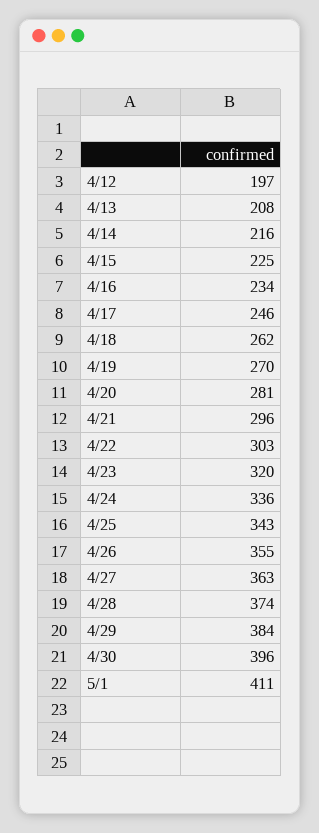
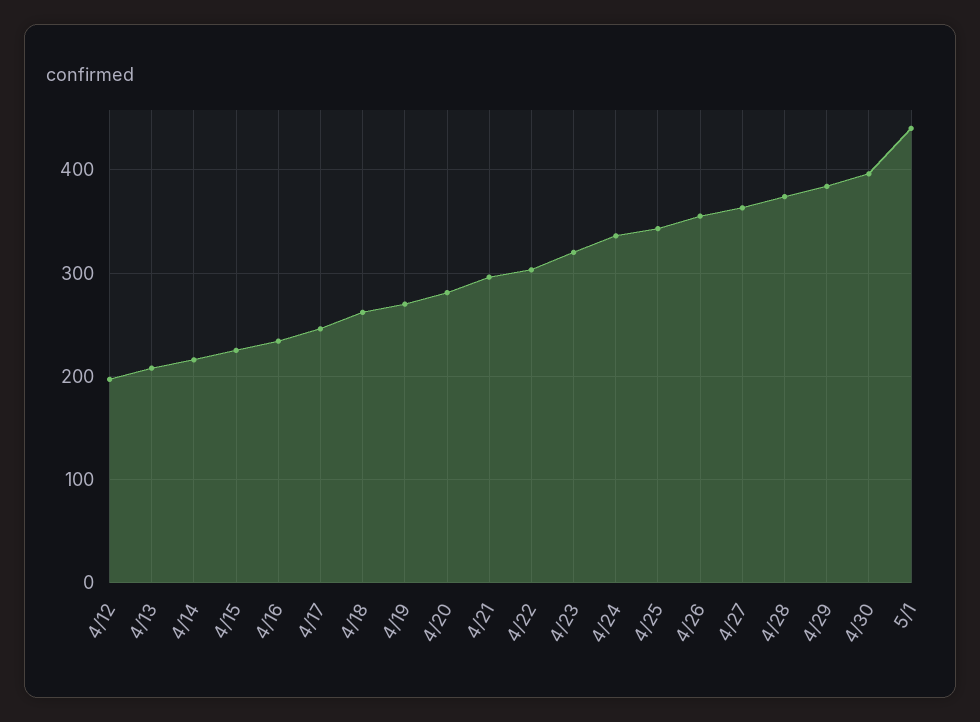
  {
    "4/12": 197,
    "4/13": 208,
    "4/14": 216,
    "4/15": 225,
    "4/16": 234,
    "4/17": 246,
    "4/18": 262,
    "4/19": 270,
    "4/20": 281,
    "4/21": 296,
    "4/22": 303,
    "4/23": 320,
    "4/24": 336,
    "4/25": 343,
    "4/26": 355,
    "4/27": 363,
    "4/28": 374,
    "4/29": 384,
    "4/30": 396,
-   "5/1": 411
+   "5/1": 440
  }

